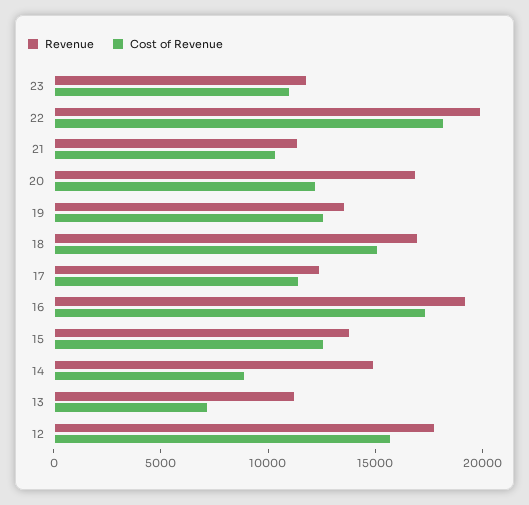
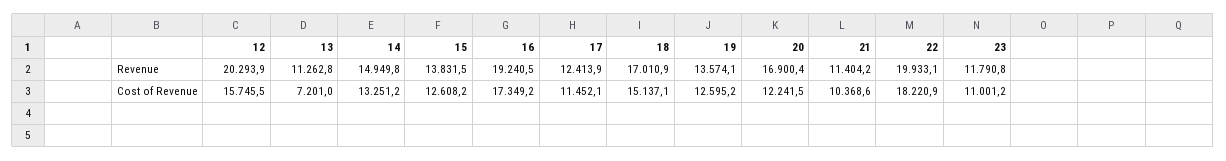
  {
    "Revenue": {
      "23": 11790.8,
      "22": 19933.1,
      "21": 11404.2,
      "20": 16900.4,
      "19": 13574.1,
      "18": 17010.9,
      "17": 12413.9,
      "16": 19240.5,
      "15": 13831.5,
      "14": 14949.8,
      "13": 11262.8,
-     "12": 18000
+     "12": 20293.9
    },
    "Cost of Revenue": {
      "23": 11001.2,
      "22": 18220.9,
      "21": 10368.6,
      "20": 12241.5,
      "19": 12595.2,
      "18": 15137.1,
      "17": 11452.1,
      "16": 17349.2,
      "15": 12608.2,
-     "14": 9000,
+     "14": 13251.2,
      "13": 7201,
      "12": 15745.5
    }
  }

